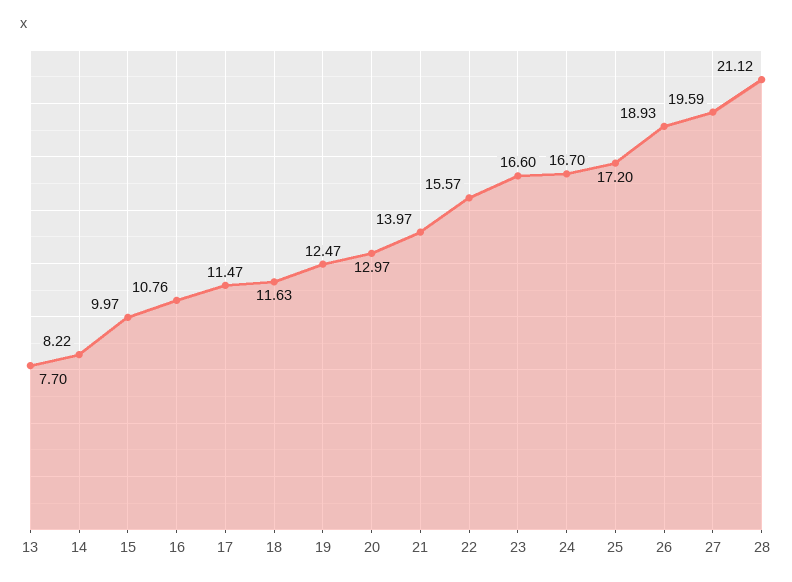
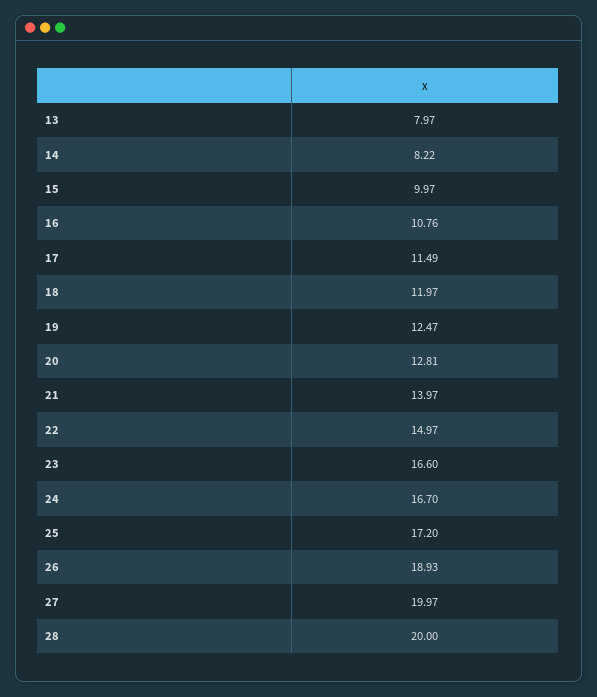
  {
-   "13": 7.7,
+   "13": 7.97,
    "14": 8.22,
    "15": 9.97,
    "16": 10.76,
-   "17": 11.47,
+   "17": 11.49,
-   "18": 11.63,
+   "18": 11.97,
    "19": 12.47,
-   "20": 12.97,
+   "20": 12.81,
    "21": 13.97,
-   "22": 15.57,
+   "22": 14.97,
    "23": 16.6,
    "24": 16.7,
    "25": 17.2,
    "26": 18.93,
-   "27": 19.59,
+   "27": 19.97,
-   "28": 21.12
+   "28": 20
  }

